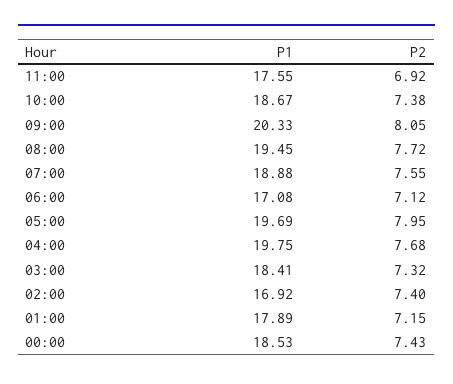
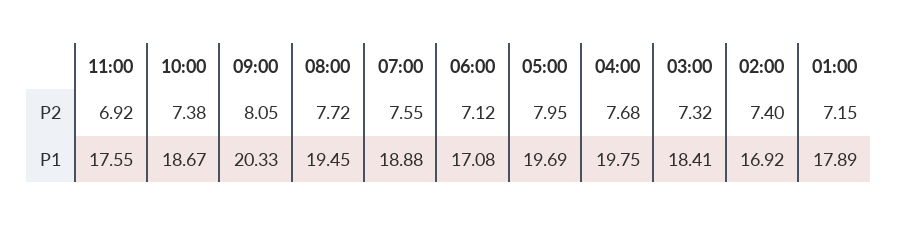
  {
    "P1": {
      "11:00": 17.55,
      "10:00": 18.67,
      "09:00": 20.33,
      "08:00": 19.45,
      "07:00": 18.88,
      "06:00": 17.08,
      "05:00": 19.69,
      "04:00": 19.75,
      "03:00": 18.41,
      "02:00": 16.92,
-     "01:00": 17.89,
+     "01:00": 17.89
-     "00:00": 18.53
    },
    "P2": {
      "11:00": 6.92,
      "10:00": 7.38,
      "09:00": 8.05,
      "08:00": 7.72,
      "07:00": 7.55,
      "06:00": 7.12,
      "05:00": 7.95,
      "04:00": 7.68,
      "03:00": 7.32,
      "02:00": 7.4,
-     "01:00": 7.15,
+     "01:00": 7.15
-     "00:00": 7.43
    }
  }

